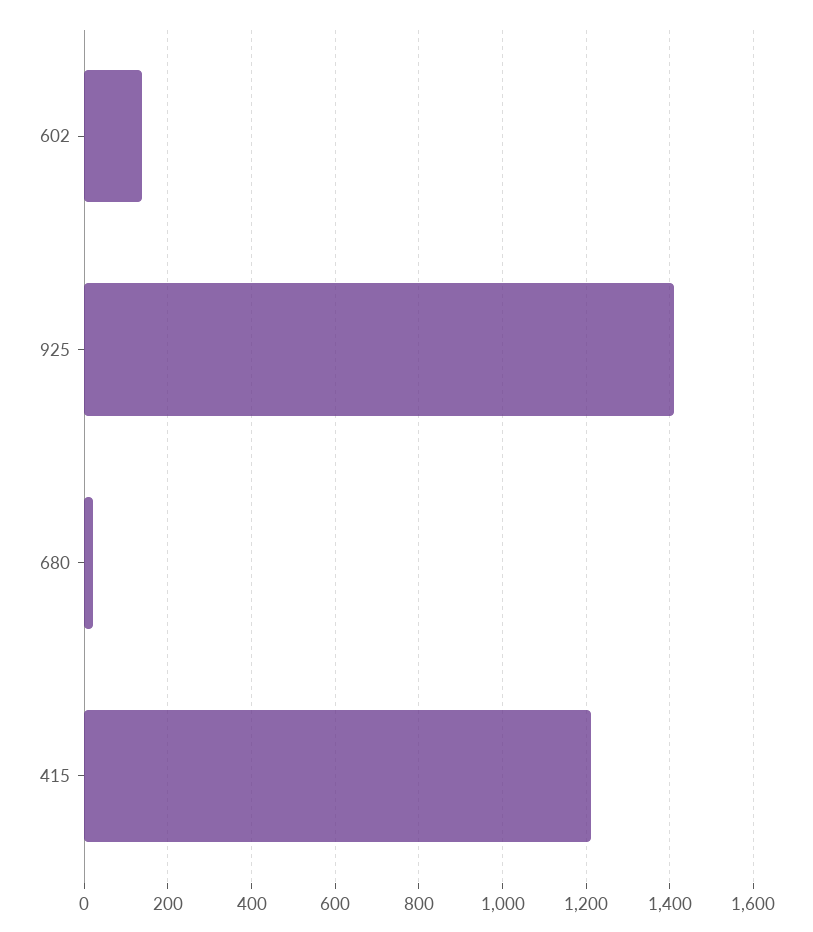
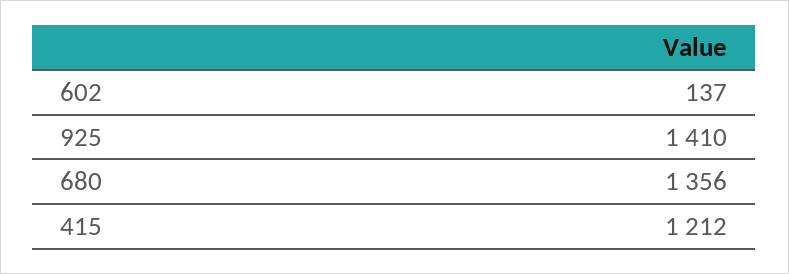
  {
    "602": 137,
    "925": 1410,
-   "680": 20,
+   "680": 1356,
    "415": 1212
  }

